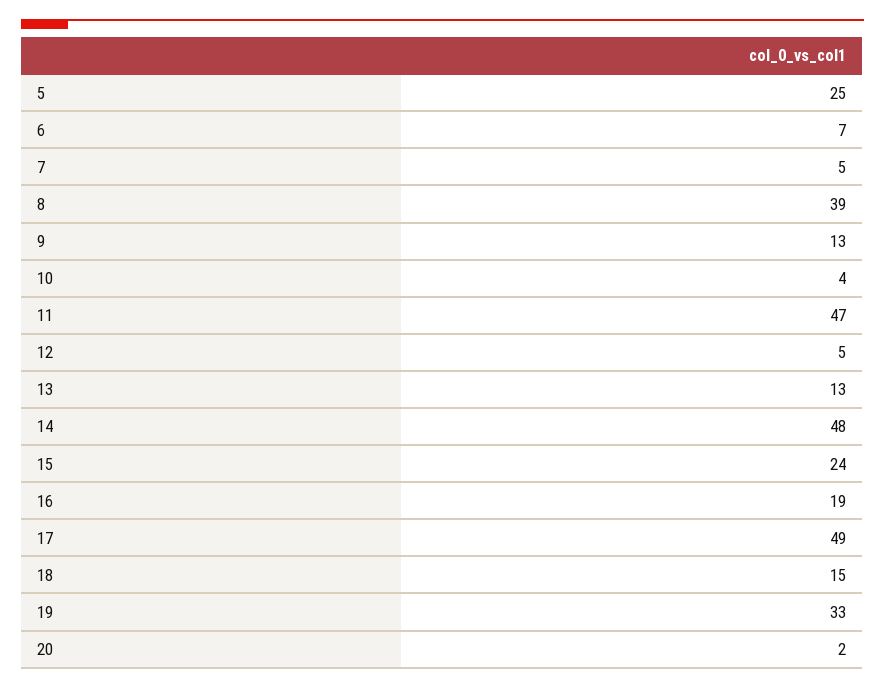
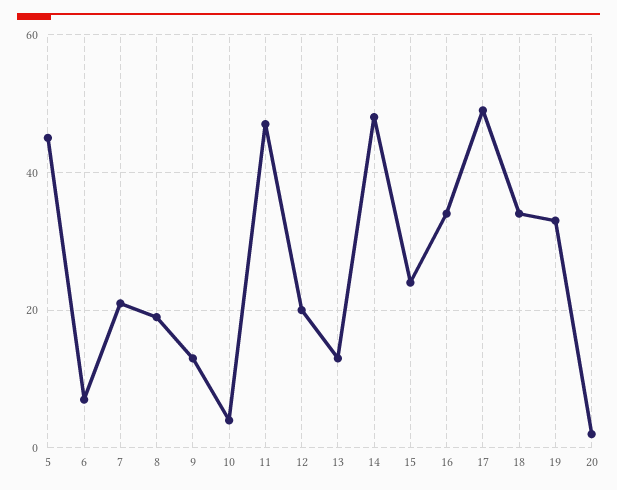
  {
-   "5": 25,
+   "5": 45,
    "6": 7,
-   "7": 5,
+   "7": 20,
-   "8": 39,
+   "8": 20,
    "9": 13,
    "10": 4,
    "11": 47,
-   "12": 5,
+   "12": 20,
    "13": 13,
    "14": 48,
    "15": 24,
-   "16": 19,
+   "16": 35,
    "17": 49,
-   "18": 15,
+   "18": 35,
    "19": 33,
    "20": 2
  }

